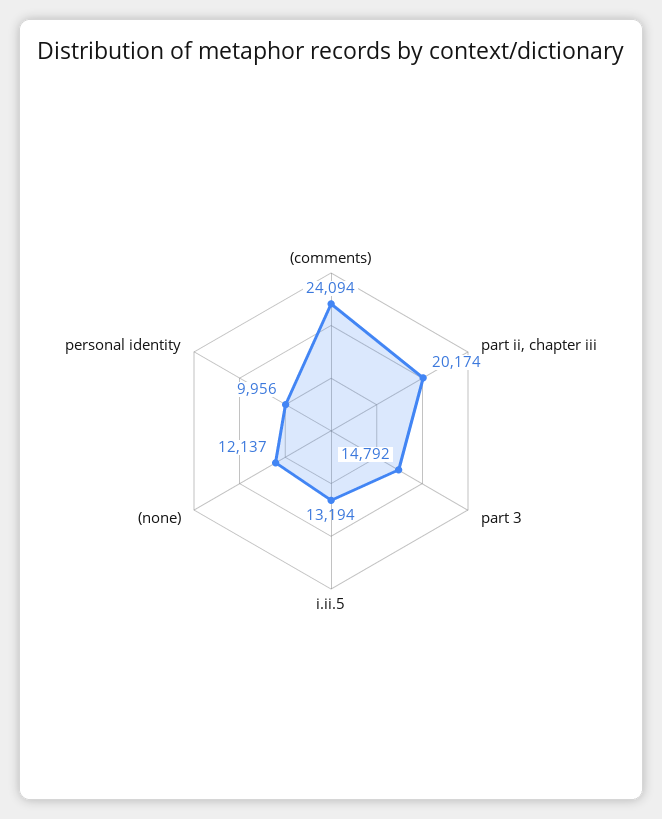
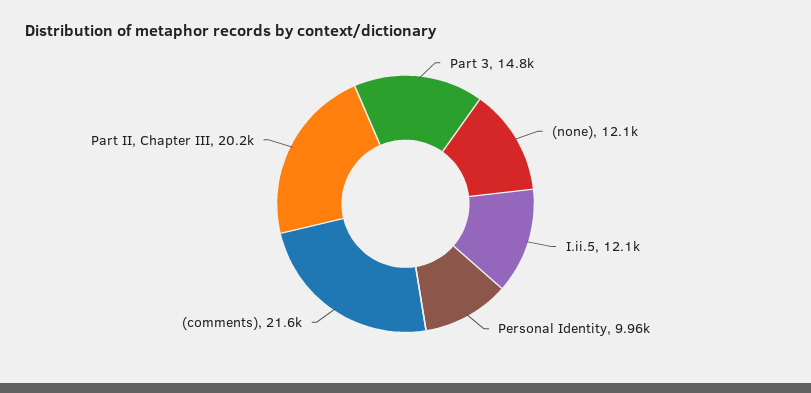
  {
-   "(comments)": 24094,
+   "(comments)": 21600,
    "part ii, chapter iii": 20174,
    "part 3": 14792,
-   "i.ii.5": 13194,
+   "i.ii.5": 12100,
    "(none)": 12137,
    "personal identity": 9956
  }

